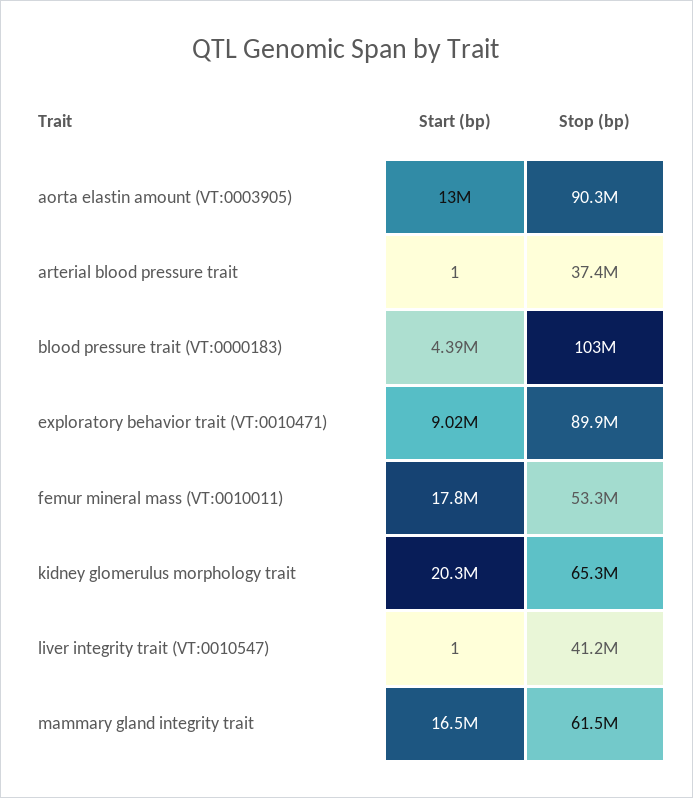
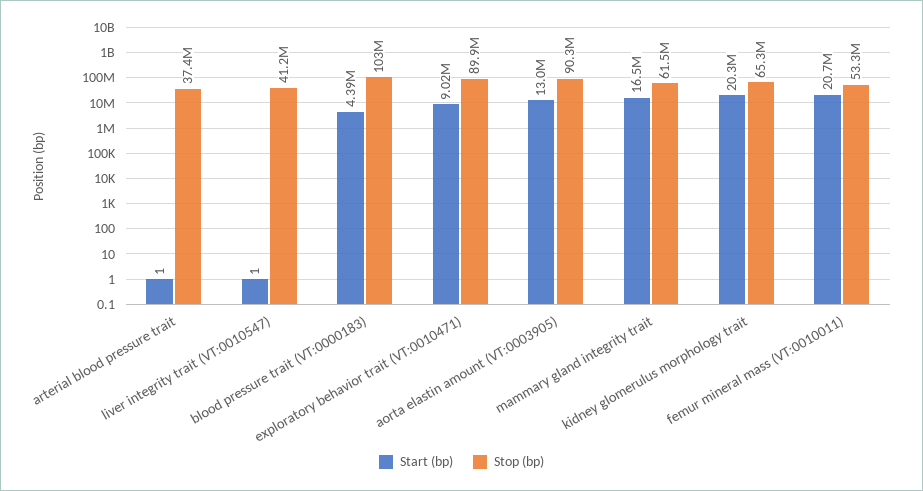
  {
    "Start (bp)": {
      "aorta elastin amount (VT:0003905)": 13000000,
      "arterial blood pressure trait": 1,
      "blood pressure trait (VT:0000183)": 4390000,
      "exploratory behavior trait (VT:0010471)": 9020000,
-     "femur mineral mass (VT:0010011)": 17800000,
+     "femur mineral mass (VT:0010011)": 20700000,
      "kidney glomerulus morphology trait": 20300000,
      "liver integrity trait (VT:0010547)": 1,
      "mammary gland integrity trait": 16500000
    },
    "Stop (bp)": {
      "aorta elastin amount (VT:0003905)": 90300000,
      "arterial blood pressure trait": 37400000,
      "blood pressure trait (VT:0000183)": 103000000,
      "exploratory behavior trait (VT:0010471)": 89900000,
      "femur mineral mass (VT:0010011)": 53300000,
      "kidney glomerulus morphology trait": 65300000,
      "liver integrity trait (VT:0010547)": 41200000,
      "mammary gland integrity trait": 61500000
    }
  }

